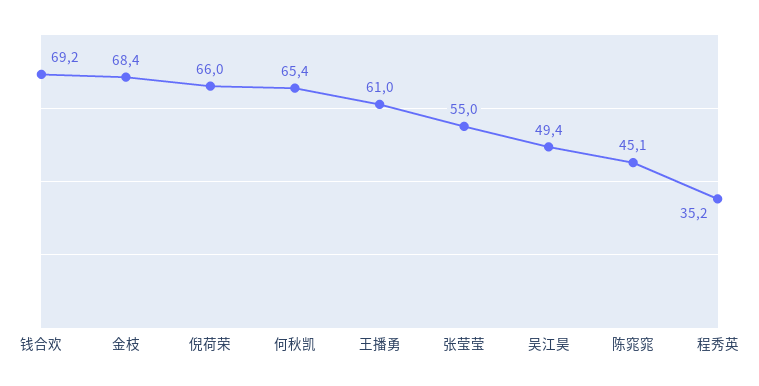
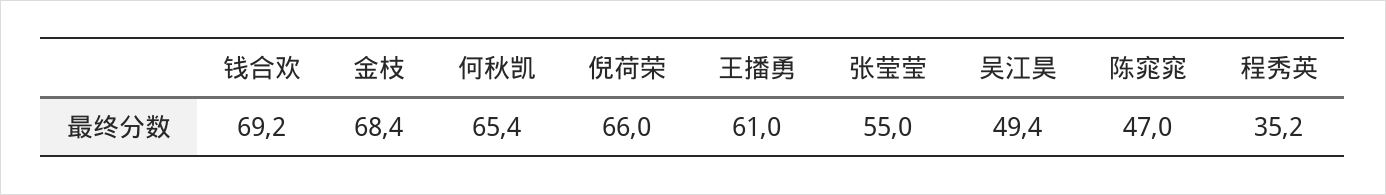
  {
    "钱合欢": 69.2,
    "金枝": 68.4,
    "倪荷荣": 66,
    "何秋凯": 65.4,
    "王播勇": 61,
    "张莹莹": 55,
    "吴江昊": 49.4,
-   "陈窕窕": 45.1,
+   "陈窕窕": 47,
    "程秀英": 35.2
  }

